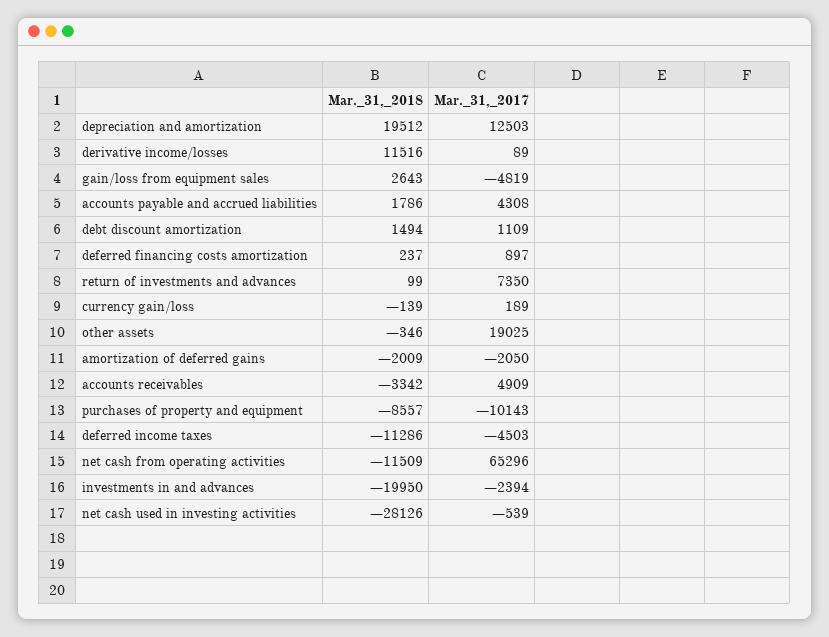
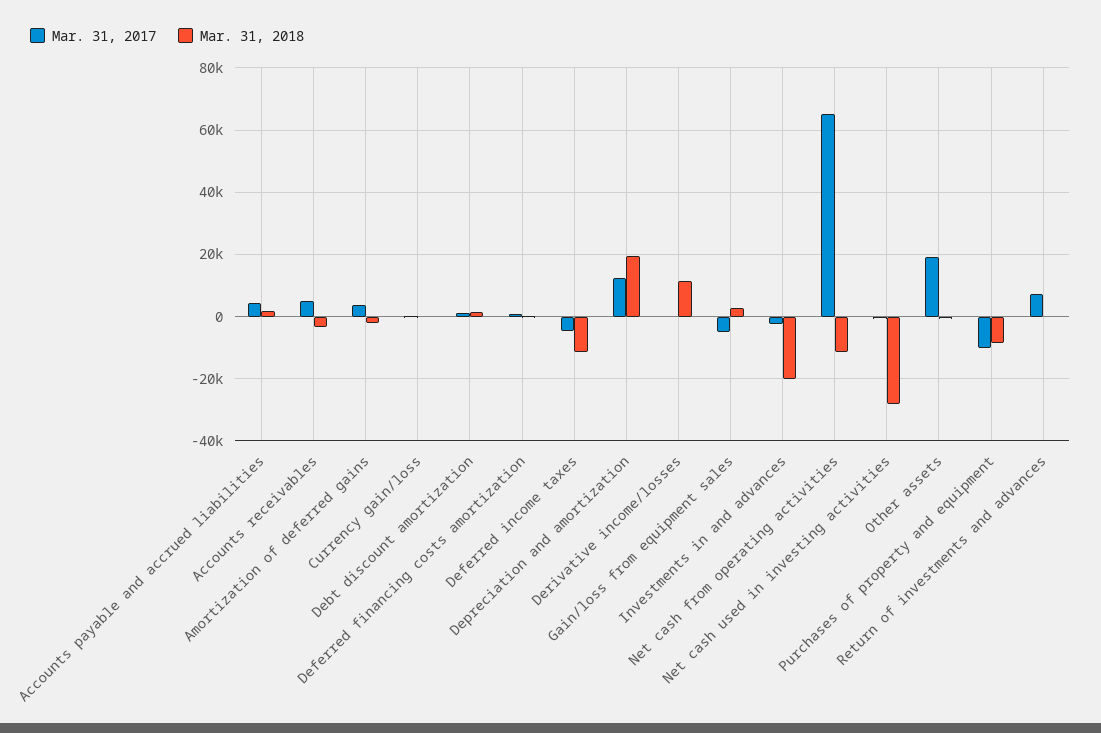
  {
    "Mar._31,_2018": {
      "depreciation and amortization": 19512,
      "derivative income/losses": 11516,
      "gain/loss from equipment sales": 2643,
      "accounts payable and accrued liabilities": 1786,
      "debt discount amortization": 1494,
      "deferred financing costs amortization": 237,
      "return of investments and advances": 99,
      "currency gain/loss": -139,
      "other assets": -346,
      "amortization of deferred gains": -2009,
      "accounts receivables": -3342,
      "purchases of property and equipment": -8557,
      "deferred income taxes": -11286,
      "net cash from operating activities": -11509,
      "investments in and advances": -19950,
      "net cash used in investing activities": -28126
    },
    "Mar._31,_2017": {
      "depreciation and amortization": 12503,
      "derivative income/losses": 89,
      "gain/loss from equipment sales": -4819,
      "accounts payable and accrued liabilities": 4308,
      "debt discount amortization": 1109,
      "deferred financing costs amortization": 897,
      "return of investments and advances": 7350,
      "currency gain/loss": 189,
      "other assets": 19025,
-     "amortization of deferred gains": -2050,
+     "amortization of deferred gains": 4000,
      "accounts receivables": 4909,
      "purchases of property and equipment": -10143,
      "deferred income taxes": -4503,
      "net cash from operating activities": 65296,
      "investments in and advances": -2394,
      "net cash used in investing activities": -539
    }
  }

